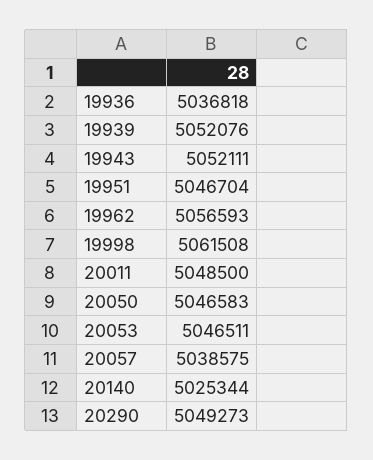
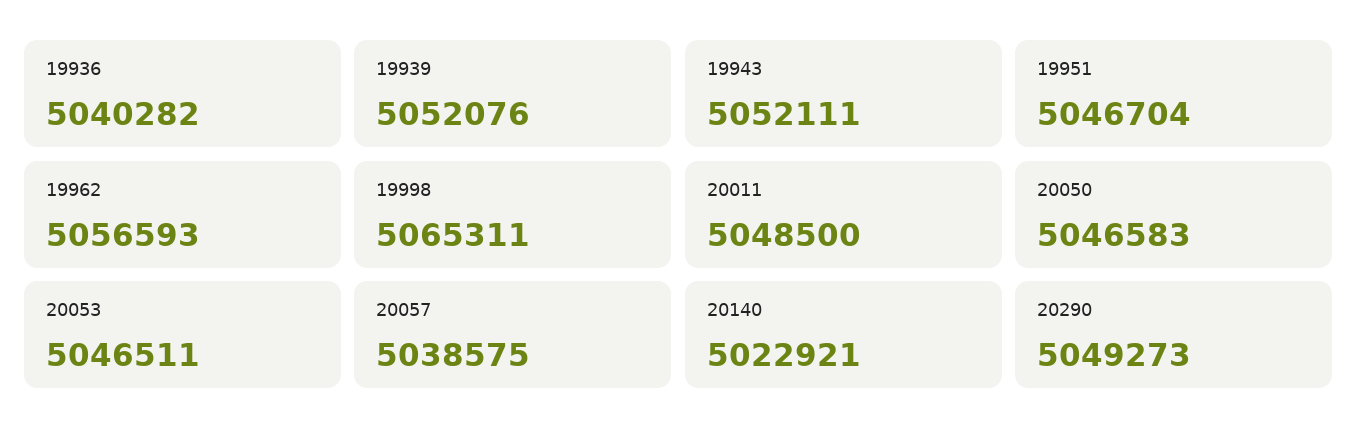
  {
-   "19936": 5036818,
+   "19936": 5040282,
    "19939": 5052076,
    "19943": 5052111,
    "19951": 5046704,
    "19962": 5056593,
-   "19998": 5061508,
+   "19998": 5065311,
    "20011": 5048500,
    "20050": 5046583,
    "20053": 5046511,
    "20057": 5038575,
-   "20140": 5025344,
+   "20140": 5022921,
    "20290": 5049273
  }

